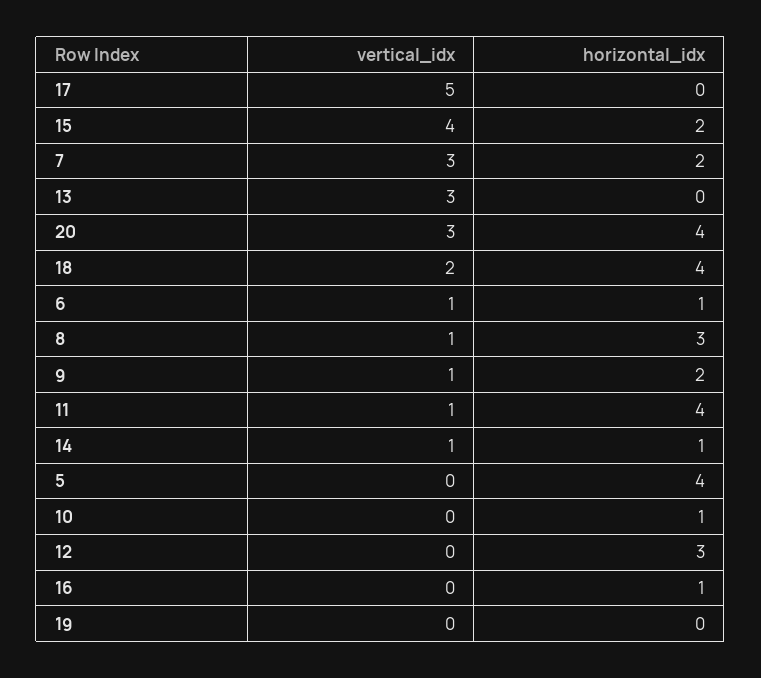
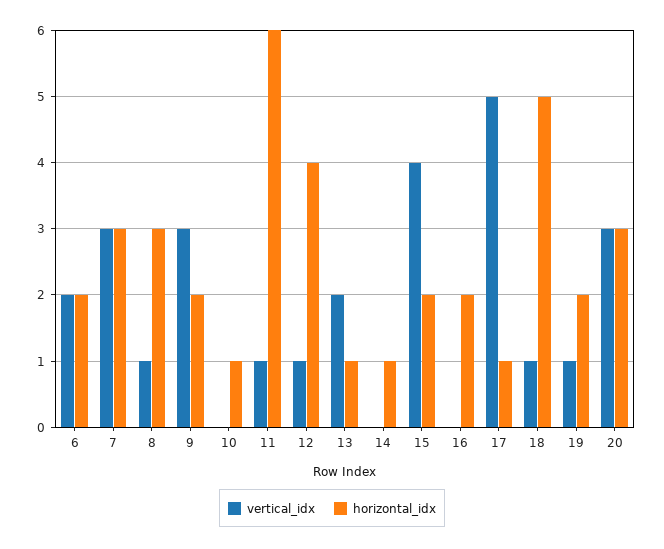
  {
    "vertical_idx": {
      "17": 5,
      "15": 4,
      "7": 3,
-     "13": 3,
+     "13": 2,
      "20": 3,
-     "18": 2,
+     "18": 1,
-     "6": 1,
+     "6": 2,
      "8": 1,
-     "9": 1,
+     "9": 3,
      "11": 1,
-     "14": 1,
+     "14": 0,
-     "5": 0,
      "10": 0,
-     "12": 0,
+     "12": 1,
      "16": 0,
-     "19": 0
+     "19": 1
    },
    "horizontal_idx": {
-     "17": 0,
+     "17": 1,
      "15": 2,
-     "7": 2,
+     "7": 3,
-     "13": 0,
+     "13": 1,
-     "20": 4,
+     "20": 3,
-     "18": 4,
+     "18": 5,
-     "6": 1,
+     "6": 2,
      "8": 3,
      "9": 2,
-     "11": 4,
+     "11": 6,
      "14": 1,
-     "5": 4,
      "10": 1,
-     "12": 3,
+     "12": 4,
-     "16": 1,
+     "16": 2,
-     "19": 0
+     "19": 2
    }
  }

